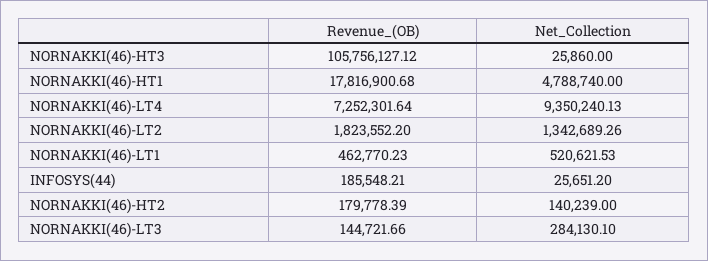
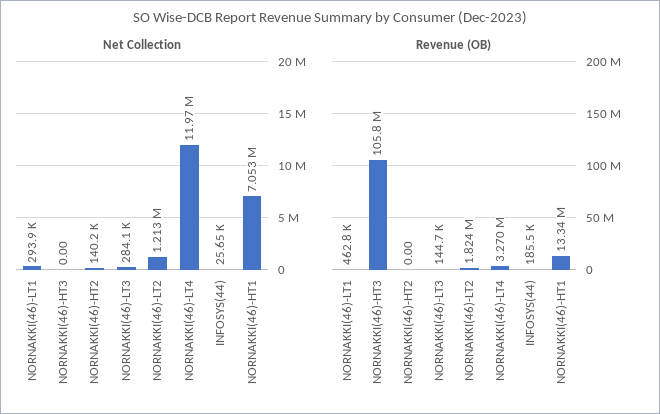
  {
    "Revenue_(OB)": {
      "NORNAKKI(46)-HT3": 105756127.12,
-     "NORNAKKI(46)-HT1": 17816900.68,
+     "NORNAKKI(46)-HT1": 13340000,
-     "NORNAKKI(46)-LT4": 7252301.64,
+     "NORNAKKI(46)-LT4": 3270000,
      "NORNAKKI(46)-LT2": 1823552.2,
      "NORNAKKI(46)-LT1": 462770.23,
      "INFOSYS(44)": 185548.21,
-     "NORNAKKI(46)-HT2": 179778.39,
+     "NORNAKKI(46)-HT2": 0,
      "NORNAKKI(46)-LT3": 144721.66
    },
    "Net_Collection": {
-     "NORNAKKI(46)-HT3": 25860,
+     "NORNAKKI(46)-HT3": 0,
-     "NORNAKKI(46)-HT1": 4788740,
+     "NORNAKKI(46)-HT1": 7053000,
-     "NORNAKKI(46)-LT4": 9350240.13,
+     "NORNAKKI(46)-LT4": 11970000,
-     "NORNAKKI(46)-LT2": 1342689.26,
+     "NORNAKKI(46)-LT2": 1213000,
-     "NORNAKKI(46)-LT1": 520621.53,
+     "NORNAKKI(46)-LT1": 293900,
      "INFOSYS(44)": 25651.2,
      "NORNAKKI(46)-HT2": 140239,
      "NORNAKKI(46)-LT3": 284130.1
    }
  }

